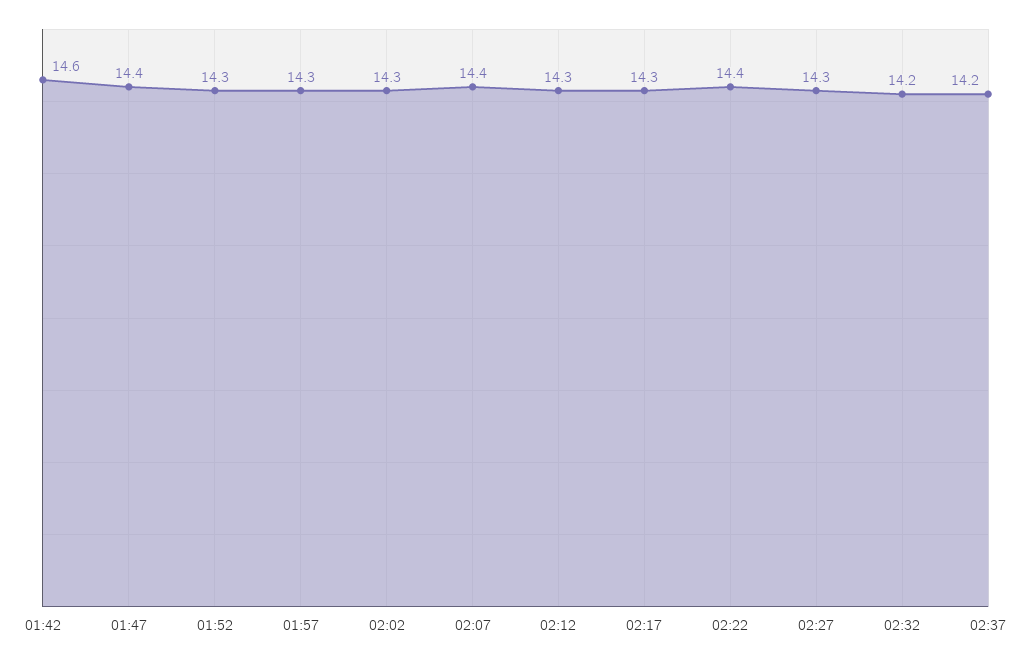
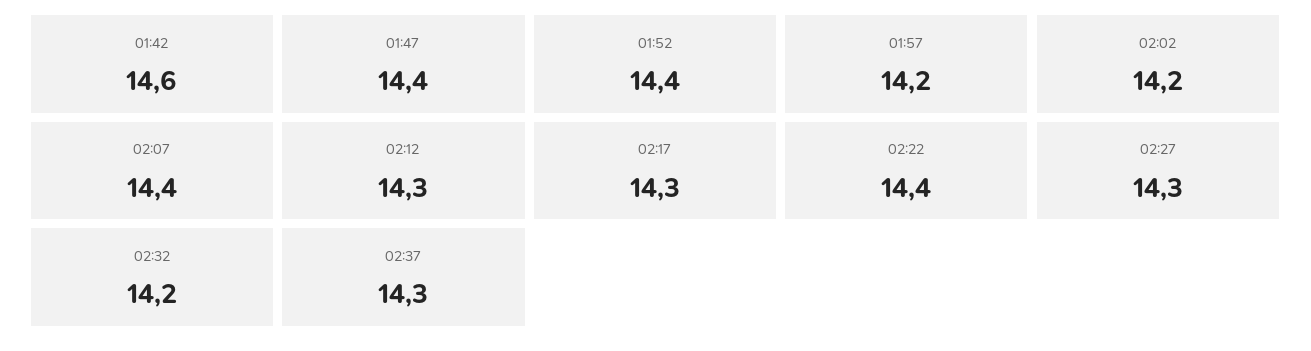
  {
    "01:42": 14.6,
    "01:47": 14.4,
-   "01:52": 14.3,
+   "01:52": 14.4,
-   "01:57": 14.3,
+   "01:57": 14.2,
-   "02:02": 14.3,
+   "02:02": 14.2,
    "02:07": 14.4,
    "02:12": 14.3,
    "02:17": 14.3,
    "02:22": 14.4,
    "02:27": 14.3,
    "02:32": 14.2,
-   "02:37": 14.2
+   "02:37": 14.3
  }

